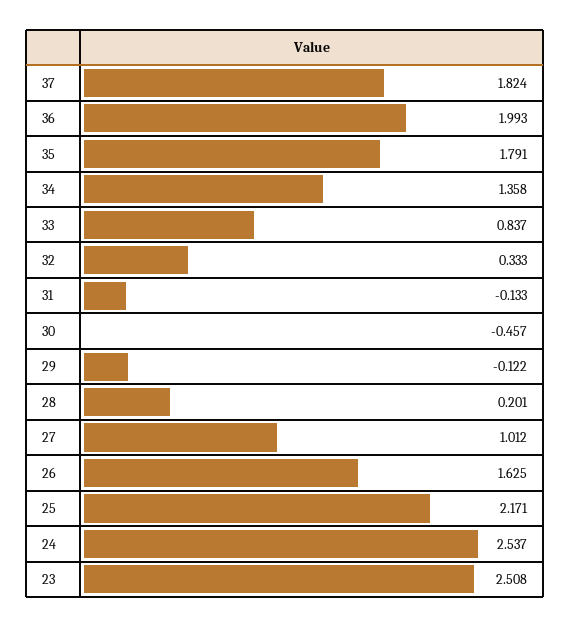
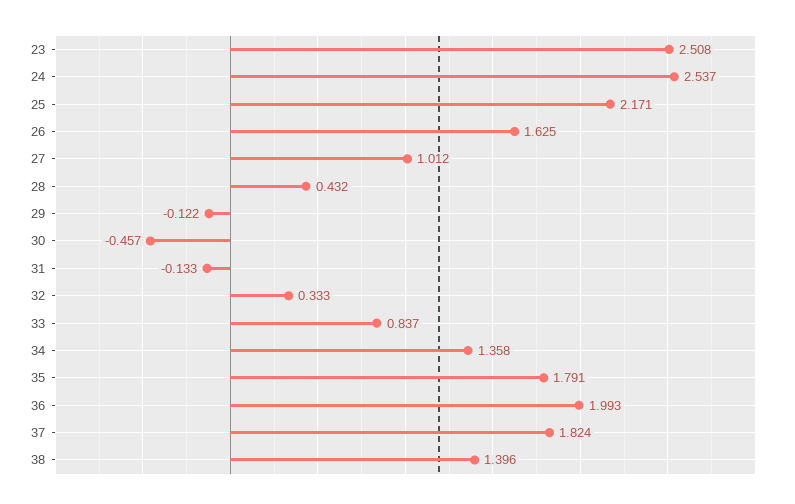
  {
    "37": 1.824,
    "36": 1.993,
    "35": 1.791,
    "34": 1.358,
    "33": 0.837,
    "32": 0.333,
    "31": -0.133,
    "30": -0.457,
    "29": -0.122,
-   "28": 0.201,
+   "28": 0.432,
    "27": 1.012,
    "26": 1.625,
    "25": 2.171,
    "24": 2.537,
-   "23": 2.508
+   "23": 2.508,
+   "38": 1.396
  }

